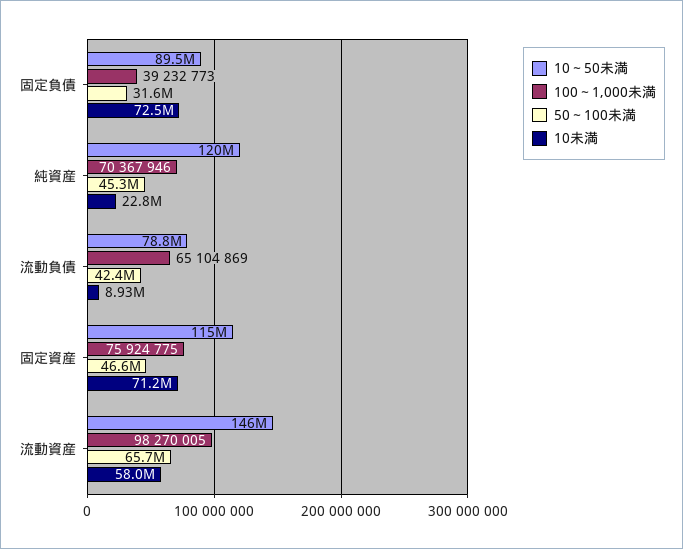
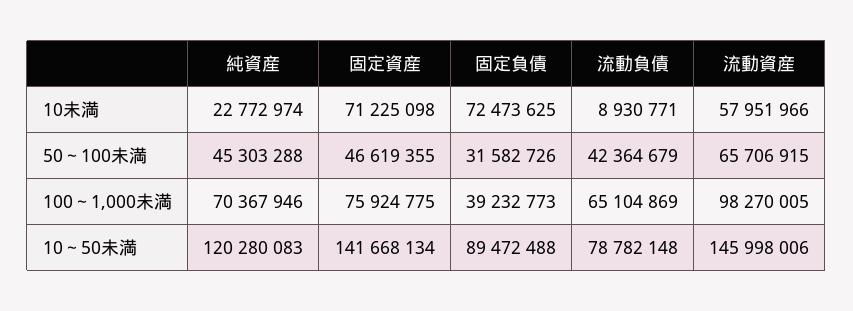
  {
    "10～50未満": {
      "固定負債": 89472488,
      "純資産": 120280083,
      "流動負債": 78782148,
-     "固定資産": 115000000,
+     "固定資産": 141668134,
      "流動資産": 145998006
    },
    "100～1,000未満": {
      "固定負債": 39232773,
      "純資産": 70367946,
      "流動負債": 65104869,
      "固定資産": 75924775,
      "流動資産": 98270005
    },
    "50～100未満": {
      "固定負債": 31582726,
      "純資産": 45303288,
      "流動負債": 42364679,
      "固定資産": 46619355,
      "流動資産": 65706915
    },
    "10未満": {
      "固定負債": 72473625,
      "純資産": 22772974,
      "流動負債": 8930771,
      "固定資産": 71225098,
      "流動資産": 57951966
    }
  }

